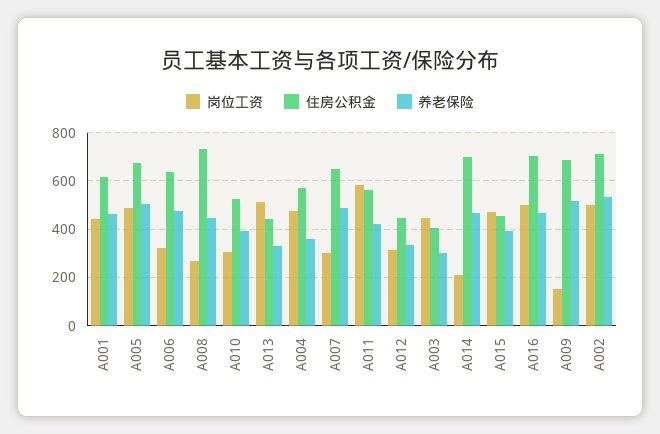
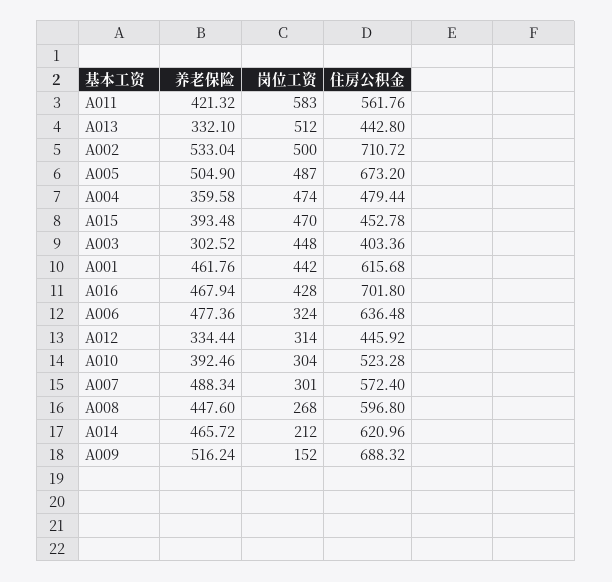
  {
    "岗位工资": {
      "A001": 442,
      "A005": 487,
      "A006": 324,
      "A008": 268,
      "A010": 304,
      "A013": 512,
      "A004": 474,
      "A007": 301,
      "A011": 583,
      "A012": 314,
      "A003": 448,
      "A014": 212,
      "A015": 470,
-     "A016": 500,
+     "A016": 428,
      "A009": 152,
      "A002": 500
    },
    "住房公积金": {
      "A001": 615.68,
      "A005": 673.2,
      "A006": 636.48,
-     "A008": 725,
+     "A008": 596.8,
      "A010": 523.28,
      "A013": 442.8,
-     "A004": 575,
+     "A004": 479.44,
-     "A007": 650,
+     "A007": 572.4,
      "A011": 561.76,
      "A012": 445.92,
      "A003": 403.36,
-     "A014": 700,
+     "A014": 620.96,
      "A015": 452.78,
      "A016": 701.8,
      "A009": 688.32,
      "A002": 710.72
    },
    "养老保险": {
      "A001": 461.76,
      "A005": 504.9,
      "A006": 477.36,
      "A008": 447.6,
      "A010": 392.46,
      "A013": 332.1,
      "A004": 359.58,
      "A007": 488.34,
      "A011": 421.32,
      "A012": 334.44,
      "A003": 302.52,
      "A014": 465.72,
      "A015": 393.48,
      "A016": 467.94,
      "A009": 516.24,
      "A002": 533.04
    }
  }

